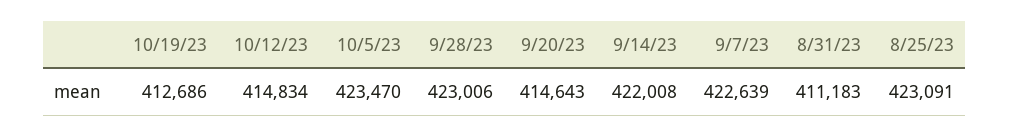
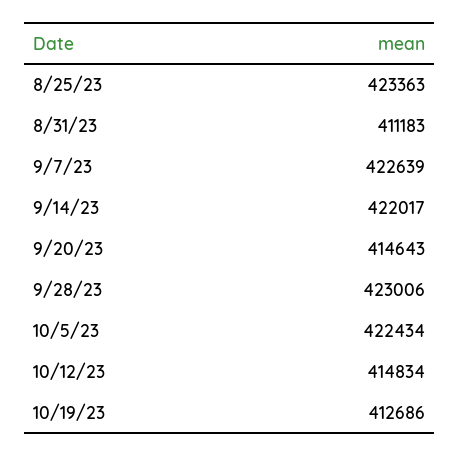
  {
    "10/19/23": 412686,
    "10/12/23": 414834,
-   "10/5/23": 423470,
+   "10/5/23": 422434,
    "9/28/23": 423006,
    "9/20/23": 414643,
-   "9/14/23": 422008,
+   "9/14/23": 422017,
    "9/7/23": 422639,
    "8/31/23": 411183,
-   "8/25/23": 423091
+   "8/25/23": 423363
  }

